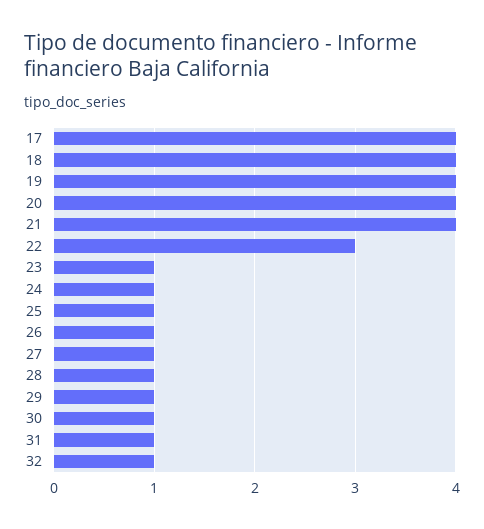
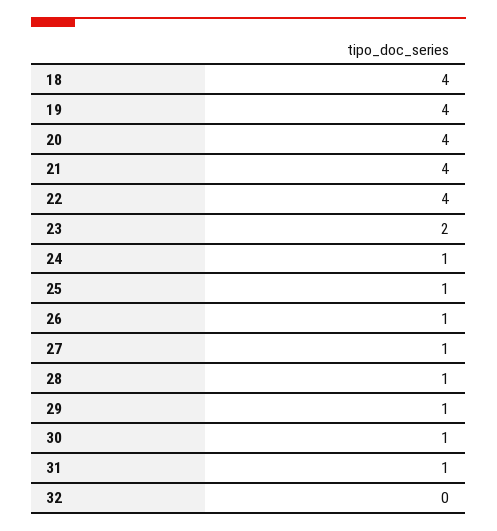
  {
-   "17": 4,
    "18": 4,
    "19": 4,
    "20": 4,
    "21": 4,
-   "22": 3,
+   "22": 4,
-   "23": 1,
+   "23": 2,
    "24": 1,
    "25": 1,
    "26": 1,
    "27": 1,
    "28": 1,
    "29": 1,
    "30": 1,
    "31": 1,
-   "32": 1
+   "32": 0
  }

